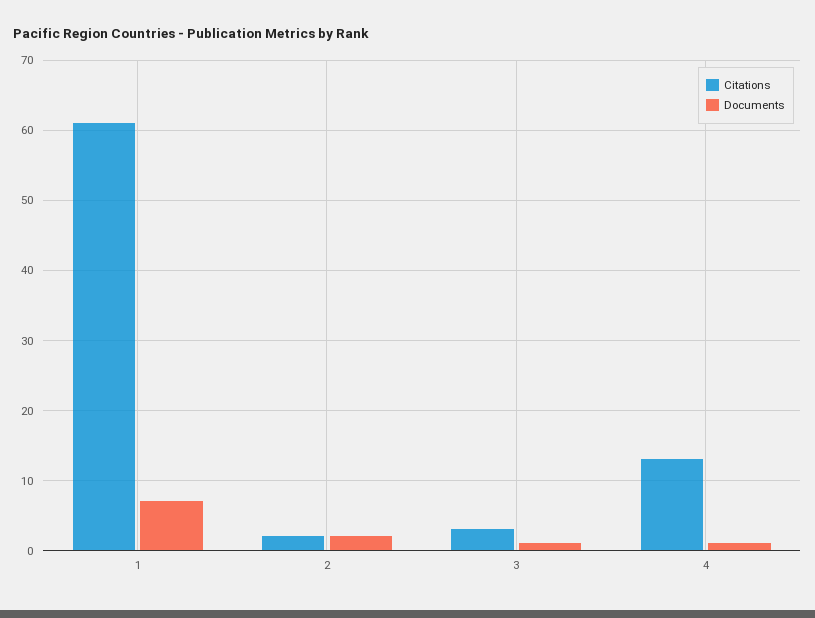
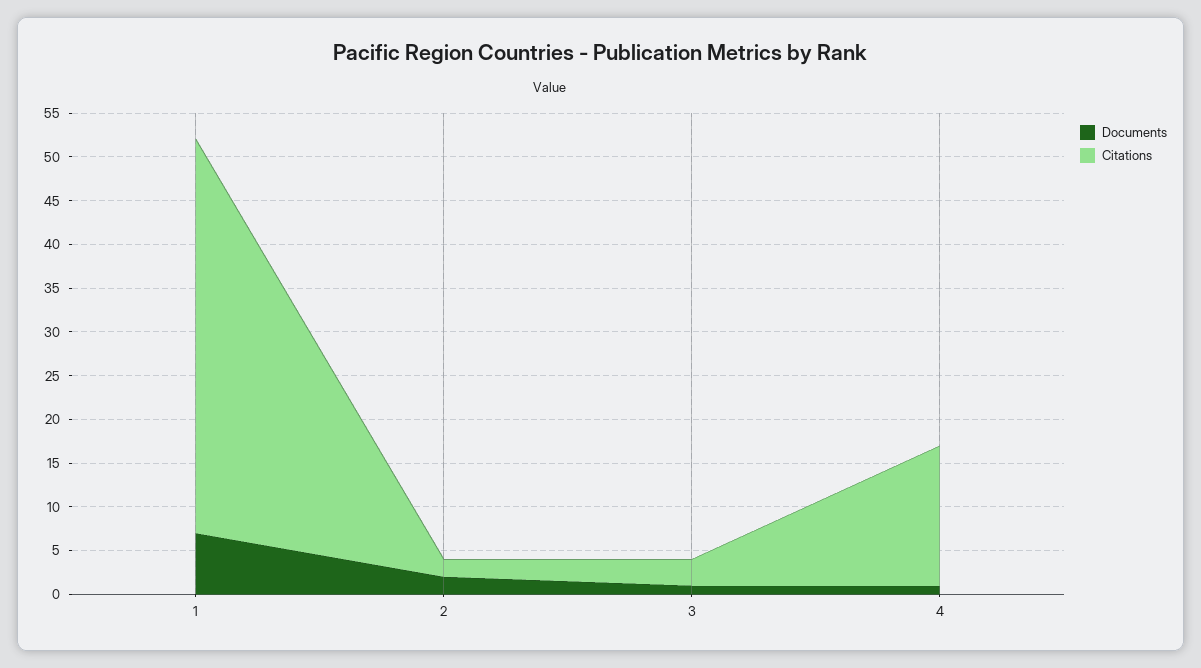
  {
    "Citations": {
-     "1": 61,
+     "1": 45,
      "2": 2,
      "3": 3,
-     "4": 13
+     "4": 16
    },
    "Documents": {
      "1": 7,
      "2": 2,
      "3": 1,
      "4": 1
    }
  }

